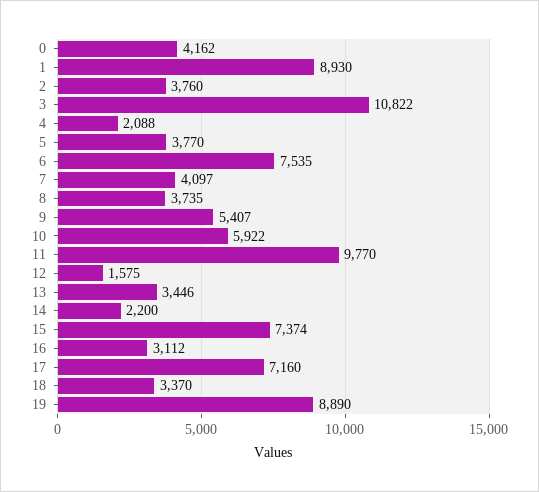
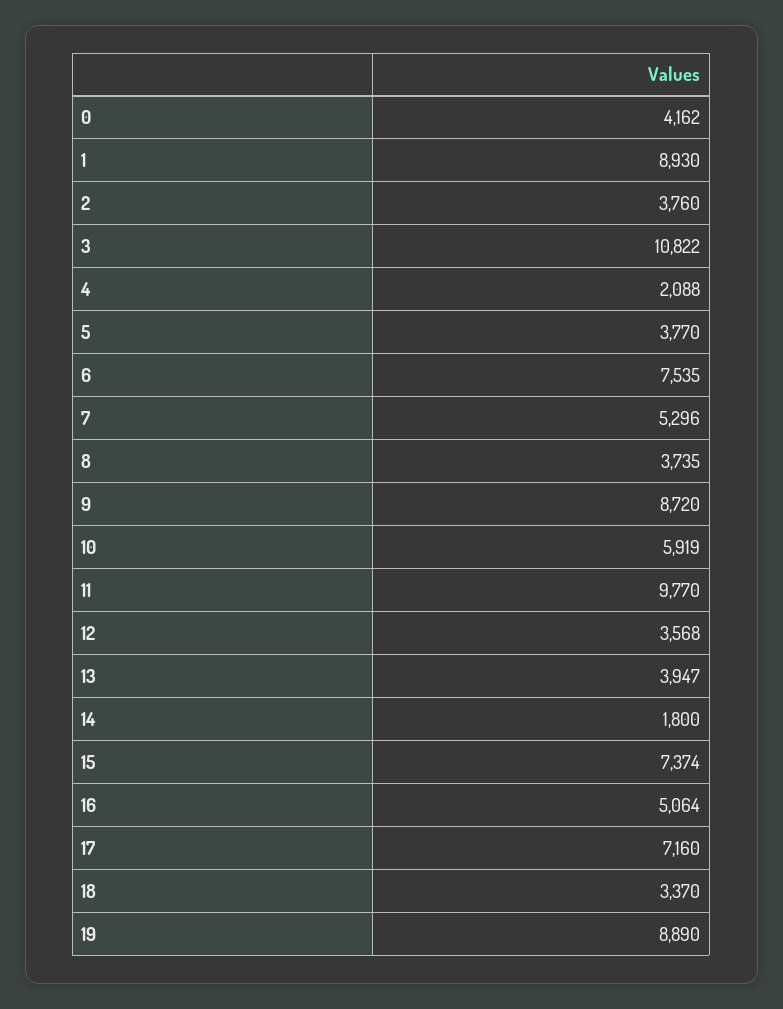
  {
    "0": 4162,
    "1": 8930,
    "2": 3760,
    "3": 10822,
    "4": 2088,
    "5": 3770,
    "6": 7535,
-   "7": 4097,
+   "7": 5296,
    "8": 3735,
-   "9": 5407,
+   "9": 8720,
-   "10": 5922,
+   "10": 5919,
    "11": 9770,
-   "12": 1575,
+   "12": 3568,
-   "13": 3446,
+   "13": 3947,
-   "14": 2200,
+   "14": 1800,
    "15": 7374,
-   "16": 3112,
+   "16": 5064,
    "17": 7160,
    "18": 3370,
    "19": 8890
  }

